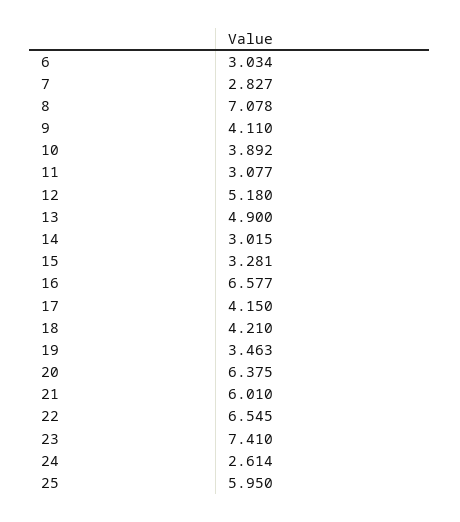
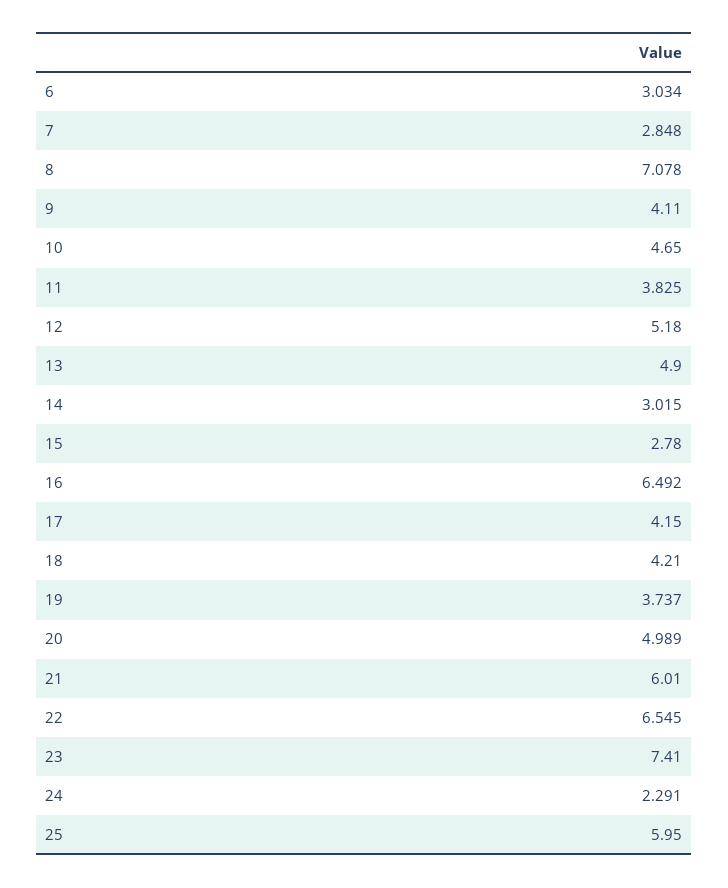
  {
    "6": 3.034,
-   "7": 2.827,
+   "7": 2.848,
    "8": 7.078,
    "9": 4.11,
-   "10": 3.892,
+   "10": 4.65,
-   "11": 3.077,
+   "11": 3.825,
    "12": 5.18,
    "13": 4.9,
    "14": 3.015,
-   "15": 3.281,
+   "15": 2.78,
-   "16": 6.577,
+   "16": 6.492,
    "17": 4.15,
    "18": 4.21,
-   "19": 3.463,
+   "19": 3.737,
-   "20": 6.375,
+   "20": 4.989,
    "21": 6.01,
    "22": 6.545,
    "23": 7.41,
-   "24": 2.614,
+   "24": 2.291,
    "25": 5.95
  }

